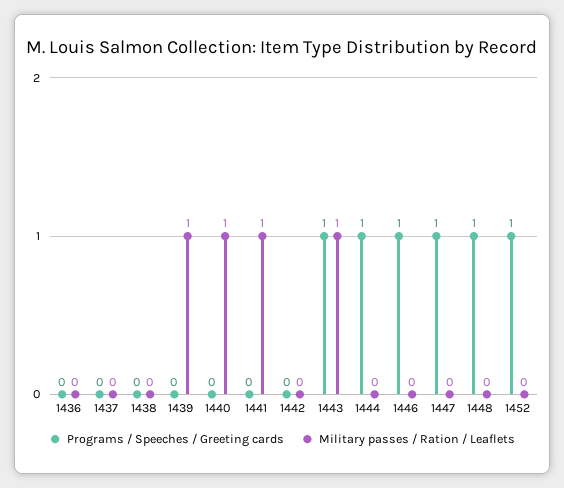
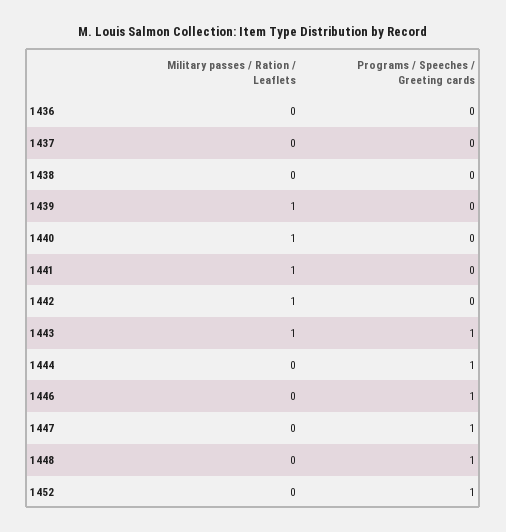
  {
    "Programs / Speeches / Greeting cards": {
      "1436": 0,
      "1437": 0,
      "1438": 0,
      "1439": 0,
      "1440": 0,
      "1441": 0,
      "1442": 0,
      "1443": 1,
      "1444": 1,
      "1446": 1,
      "1447": 1,
      "1448": 1,
      "1452": 1
    },
    "Military passes / Ration / Leaflets": {
      "1436": 0,
      "1437": 0,
      "1438": 0,
      "1439": 1,
      "1440": 1,
      "1441": 1,
-     "1442": 0,
+     "1442": 1,
      "1443": 1,
      "1444": 0,
      "1446": 0,
      "1447": 0,
      "1448": 0,
      "1452": 0
    }
  }

